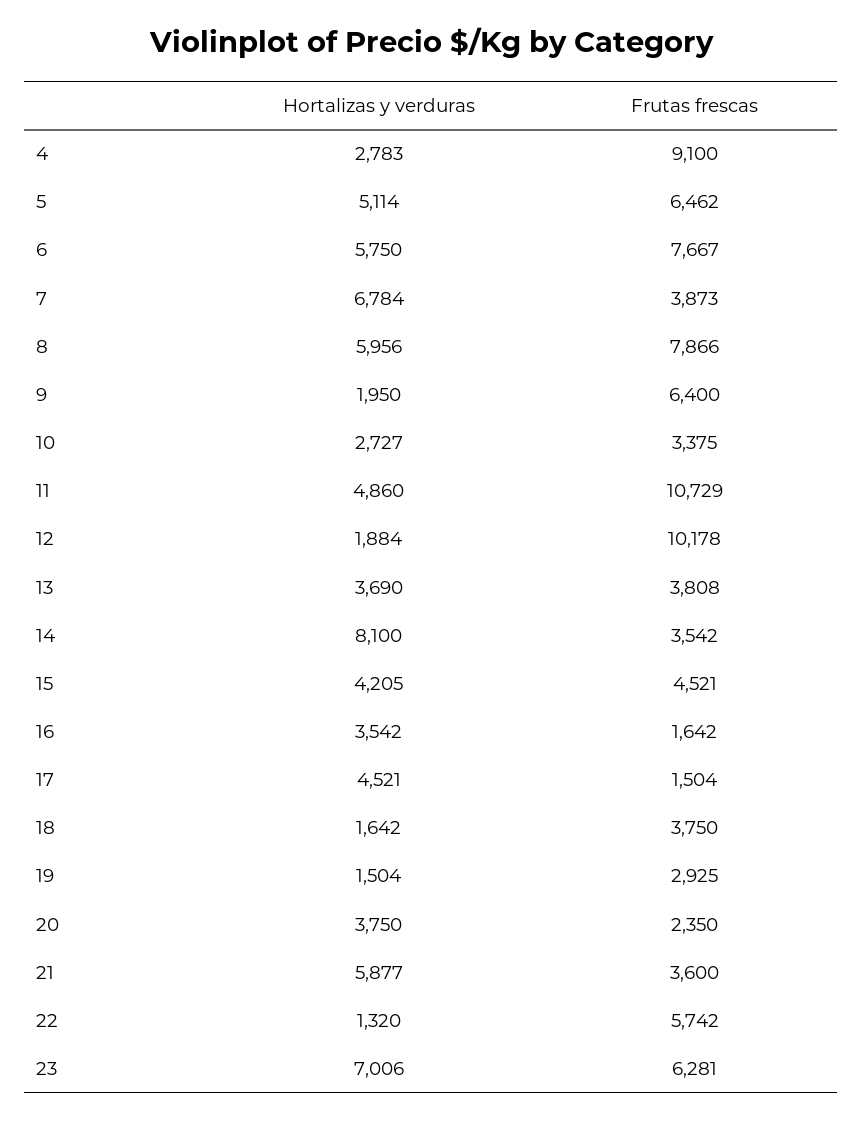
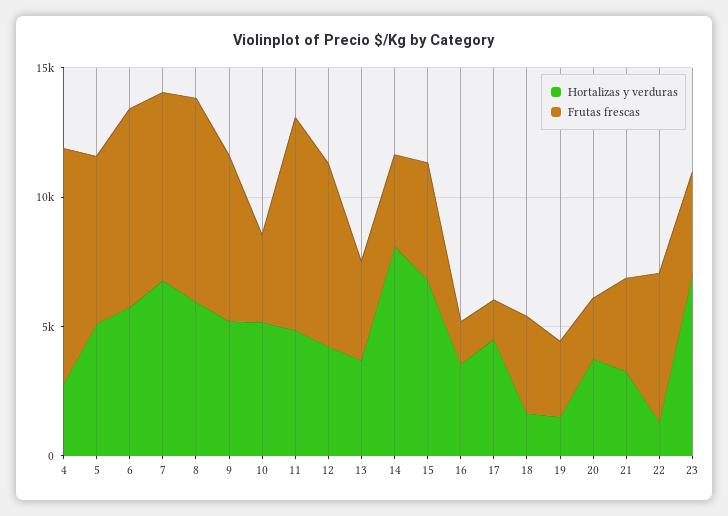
  {
    "Hortalizas y verduras": {
      "4": 2783,
      "5": 5114,
      "6": 5750,
      "7": 6784,
      "8": 5956,
-     "9": 1950,
+     "9": 5000,
-     "10": 2727,
+     "10": 5000,
      "11": 4860,
-     "12": 1884,
+     "12": 4000,
      "13": 3690,
      "14": 8100,
-     "15": 4205,
+     "15": 7000,
      "16": 3542,
      "17": 4521,
      "18": 1642,
      "19": 1504,
      "20": 3750,
-     "21": 5877,
+     "21": 3000,
      "22": 1320,
      "23": 7006
    },
    "Frutas frescas": {
      "4": 9100,
      "5": 6462,
      "6": 7667,
-     "7": 3873,
+     "7": 7000,
      "8": 7866,
      "9": 6400,
      "10": 3375,
-     "11": 10729,
+     "11": 8000,
-     "12": 10178,
+     "12": 7000,
      "13": 3808,
      "14": 3542,
      "15": 4521,
      "16": 1642,
      "17": 1504,
      "18": 3750,
      "19": 2925,
      "20": 2350,
      "21": 3600,
      "22": 5742,
-     "23": 6281
+     "23": 4000
    }
  }

